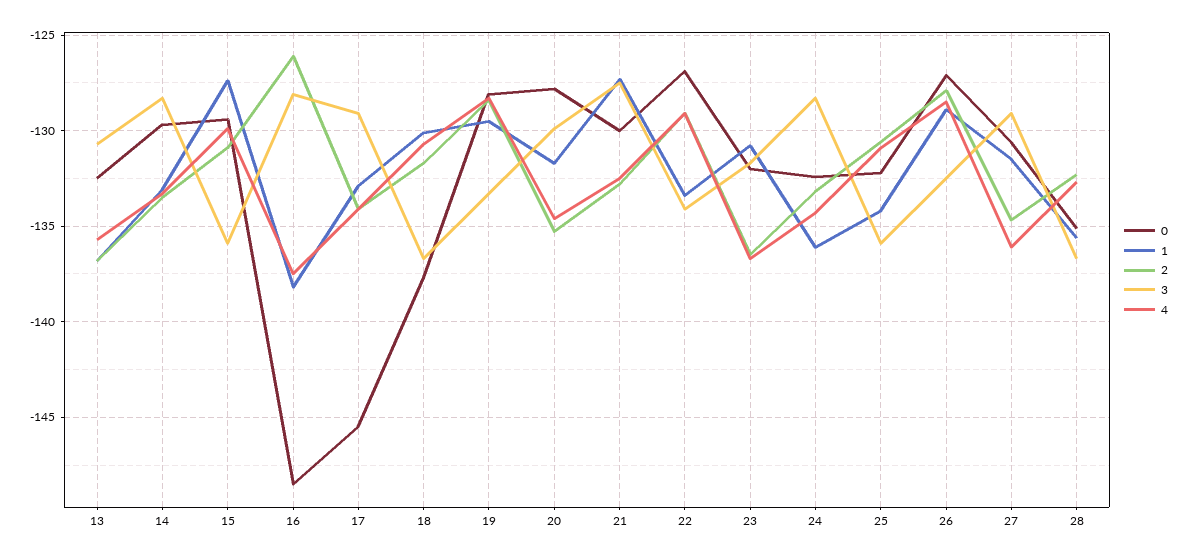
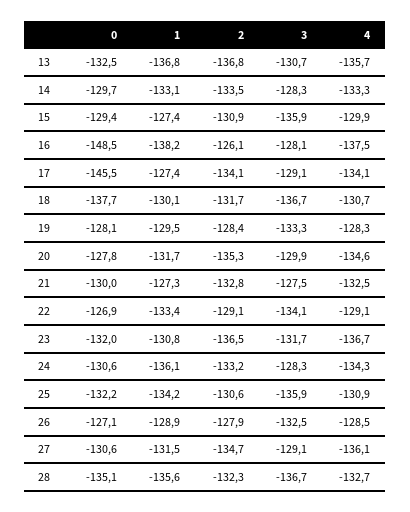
  {
    "0": {
      "13": -132.5,
      "14": -129.7,
      "15": -129.4,
      "16": -148.5,
      "17": -145.5,
      "18": -137.7,
      "19": -128.1,
      "20": -127.8,
      "21": -130,
      "22": -126.9,
      "23": -132,
-     "24": -132.5,
+     "24": -130.6,
      "25": -132.2,
      "26": -127.1,
      "27": -130.6,
      "28": -135.1
    },
    "1": {
      "13": -136.8,
      "14": -133.1,
      "15": -127.4,
      "16": -138.2,
-     "17": -133,
+     "17": -127.4,
      "18": -130.1,
      "19": -129.5,
      "20": -131.7,
      "21": -127.3,
      "22": -133.4,
      "23": -130.8,
      "24": -136.1,
      "25": -134.2,
      "26": -128.9,
      "27": -131.5,
      "28": -135.6
    },
    "2": {
      "13": -136.8,
      "14": -133.5,
      "15": -130.9,
      "16": -126.1,
      "17": -134.1,
      "18": -131.7,
      "19": -128.4,
      "20": -135.3,
      "21": -132.8,
      "22": -129.1,
      "23": -136.5,
      "24": -133.2,
      "25": -130.6,
      "26": -127.9,
      "27": -134.7,
      "28": -132.3
    },
    "3": {
      "13": -130.7,
      "14": -128.3,
      "15": -135.9,
      "16": -128.1,
      "17": -129.1,
      "18": -136.7,
      "19": -133.3,
      "20": -129.9,
      "21": -127.5,
      "22": -134.1,
      "23": -131.7,
      "24": -128.3,
      "25": -135.9,
      "26": -132.5,
      "27": -129.1,
      "28": -136.7
    },
    "4": {
      "13": -135.7,
      "14": -133.3,
      "15": -129.9,
      "16": -137.5,
      "17": -134.1,
      "18": -130.7,
      "19": -128.3,
      "20": -134.6,
      "21": -132.5,
      "22": -129.1,
      "23": -136.7,
      "24": -134.3,
      "25": -130.9,
      "26": -128.5,
      "27": -136.1,
      "28": -132.7
    }
  }

